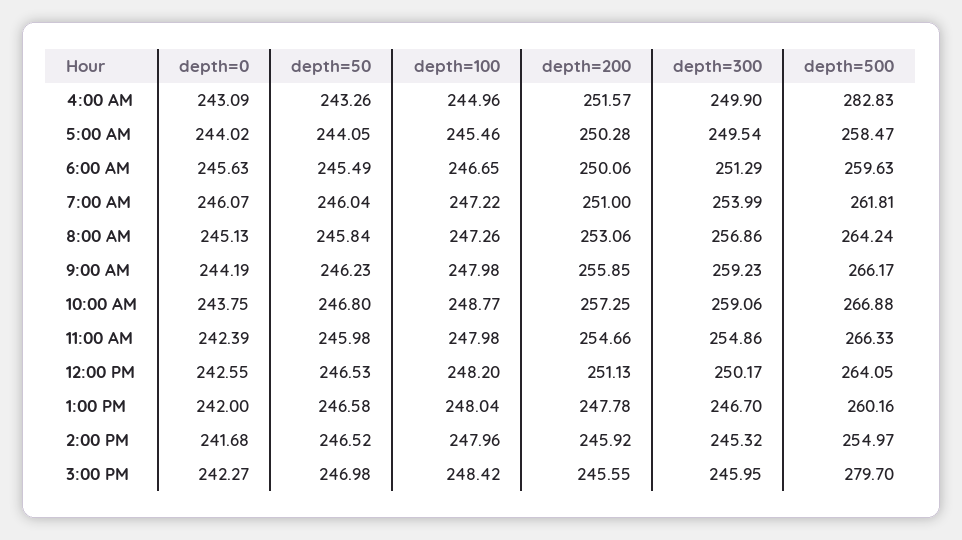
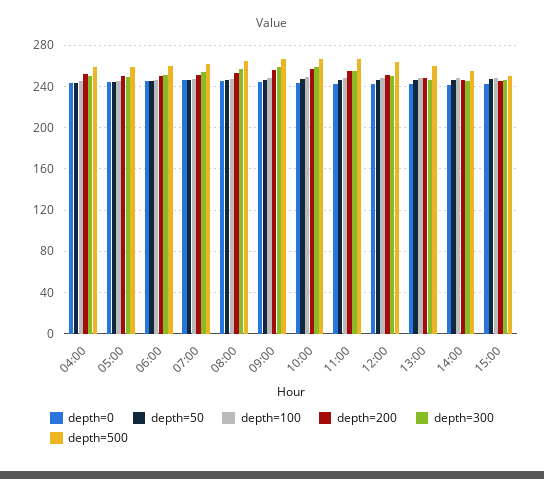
  {
    "depth=0": {
      "4:00 AM": 243.09,
      "5:00 AM": 244.02,
      "6:00 AM": 245.63,
      "7:00 AM": 246.07,
      "8:00 AM": 245.13,
      "9:00 AM": 244.19,
      "10:00 AM": 243.75,
      "11:00 AM": 242.39,
      "12:00 PM": 242.55,
      "1:00 PM": 242,
      "2:00 PM": 241.68,
      "3:00 PM": 242.27
    },
    "depth=50": {
      "4:00 AM": 243.26,
      "5:00 AM": 244.05,
      "6:00 AM": 245.49,
      "7:00 AM": 246.04,
      "8:00 AM": 245.84,
      "9:00 AM": 246.23,
      "10:00 AM": 246.8,
      "11:00 AM": 245.98,
      "12:00 PM": 246.53,
      "1:00 PM": 246.58,
      "2:00 PM": 246.52,
      "3:00 PM": 246.98
    },
    "depth=100": {
      "4:00 AM": 244.96,
      "5:00 AM": 245.46,
      "6:00 AM": 246.65,
      "7:00 AM": 247.22,
      "8:00 AM": 247.26,
      "9:00 AM": 247.98,
      "10:00 AM": 248.77,
      "11:00 AM": 247.98,
      "12:00 PM": 248.2,
      "1:00 PM": 248.04,
      "2:00 PM": 247.96,
      "3:00 PM": 248.42
    },
    "depth=200": {
      "4:00 AM": 251.57,
      "5:00 AM": 250.28,
      "6:00 AM": 250.06,
      "7:00 AM": 251,
      "8:00 AM": 253.06,
      "9:00 AM": 255.85,
      "10:00 AM": 257.25,
      "11:00 AM": 254.66,
      "12:00 PM": 251.13,
      "1:00 PM": 247.78,
      "2:00 PM": 245.92,
      "3:00 PM": 245.55
    },
    "depth=300": {
      "4:00 AM": 249.9,
      "5:00 AM": 249.54,
      "6:00 AM": 251.29,
      "7:00 AM": 253.99,
      "8:00 AM": 256.86,
      "9:00 AM": 259.23,
      "10:00 AM": 259.06,
      "11:00 AM": 254.86,
      "12:00 PM": 250.17,
      "1:00 PM": 246.7,
      "2:00 PM": 245.32,
      "3:00 PM": 245.95
    },
    "depth=500": {
-     "4:00 AM": 282.83,
+     "4:00 AM": 260,
      "5:00 AM": 258.47,
      "6:00 AM": 259.63,
      "7:00 AM": 261.81,
      "8:00 AM": 264.24,
      "9:00 AM": 266.17,
      "10:00 AM": 266.88,
      "11:00 AM": 266.33,
      "12:00 PM": 264.05,
      "1:00 PM": 260.16,
      "2:00 PM": 254.97,
-     "3:00 PM": 279.7
+     "3:00 PM": 250
    }
  }

